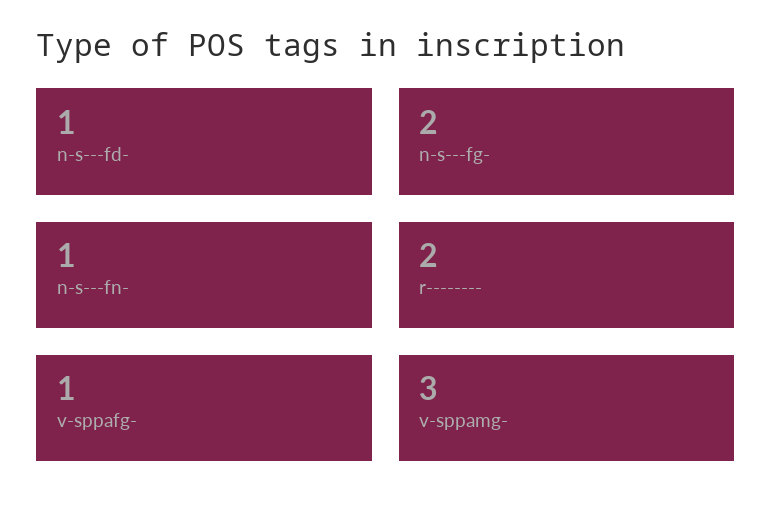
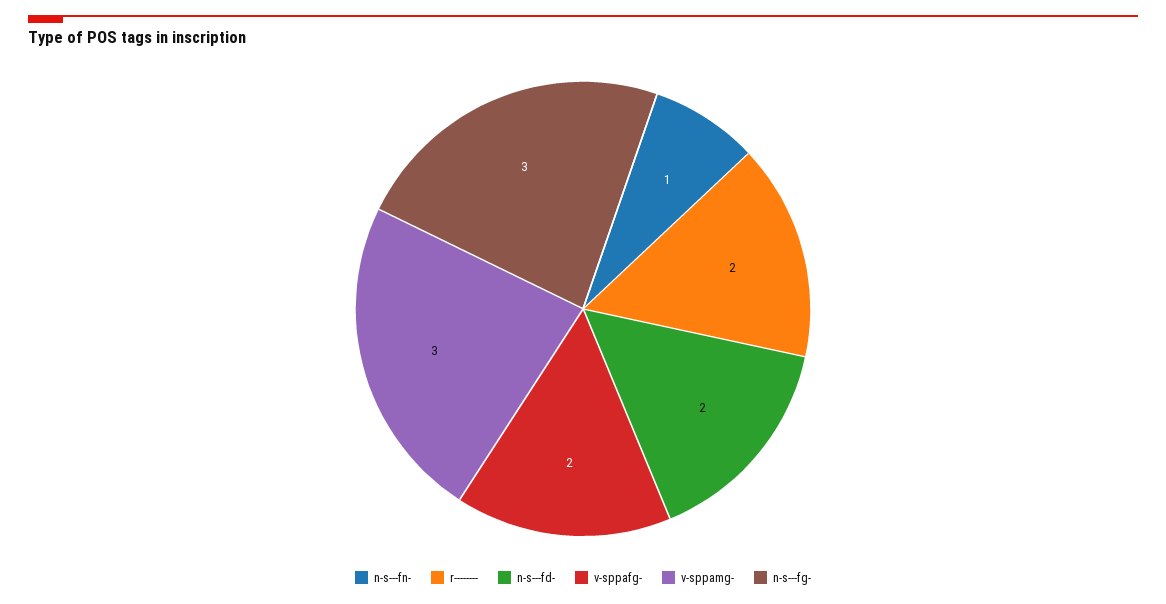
  {
-   "n-s---fd-": 1,
+   "n-s---fd-": 2,
-   "n-s---fg-": 2,
+   "n-s---fg-": 3,
    "n-s---fn-": 1,
    "r--------": 2,
-   "v-sppafg-": 1,
+   "v-sppafg-": 2,
    "v-sppamg-": 3
  }

